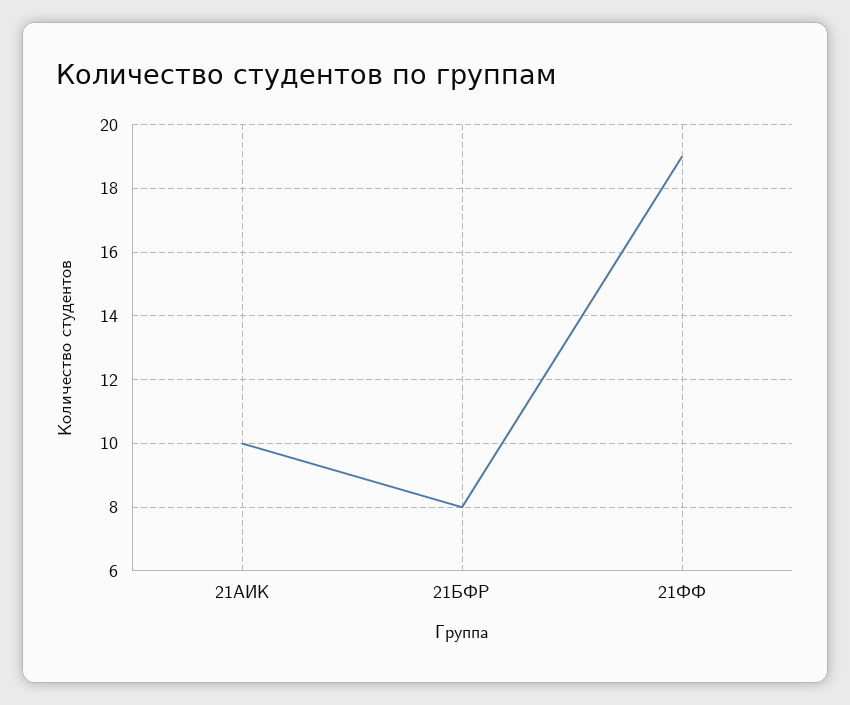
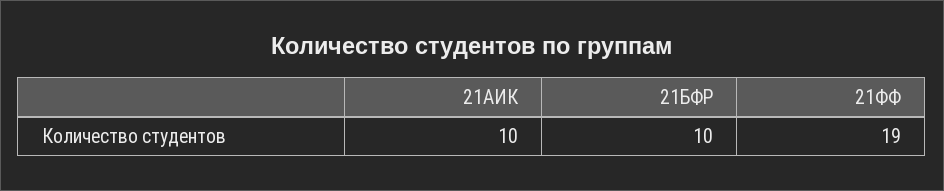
  {
    "21АИК": 10,
-   "21БФР": 8,
+   "21БФР": 10,
    "21ФФ": 19
  }

